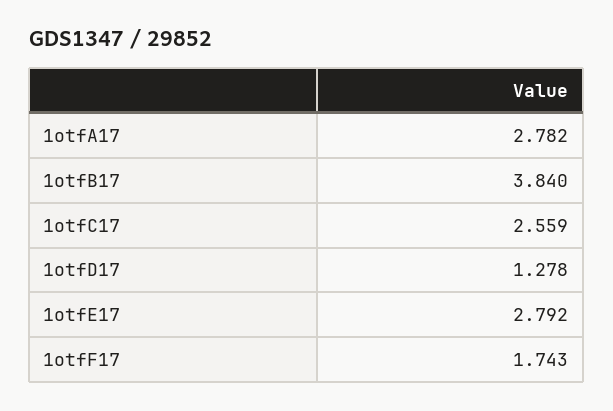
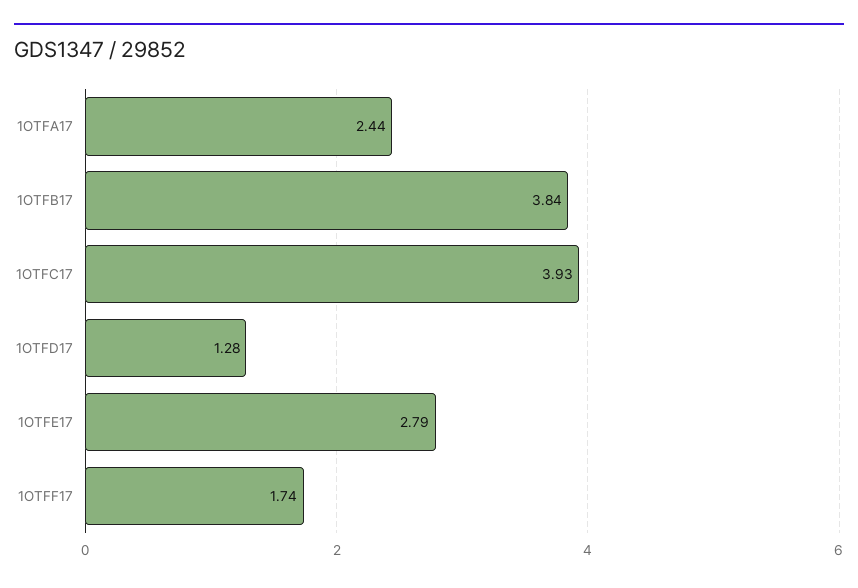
  {
-   "1otfA17": 2.782,
+   "1otfA17": 2.44,
    "1otfB17": 3.84,
-   "1otfC17": 2.559,
+   "1otfC17": 3.93,
    "1otfD17": 1.278,
    "1otfE17": 2.792,
    "1otfF17": 1.743
  }

